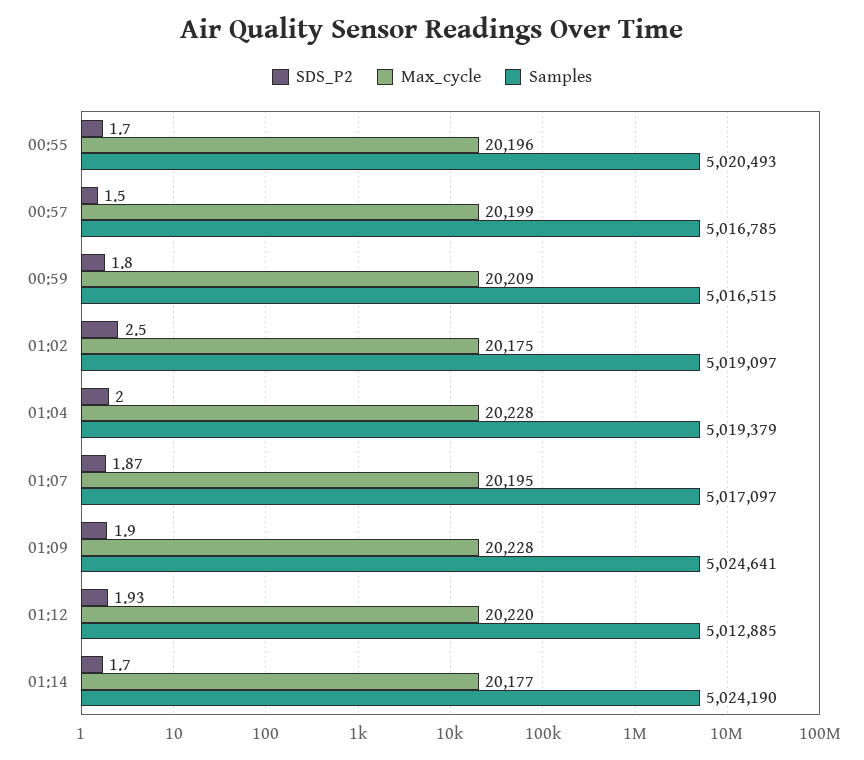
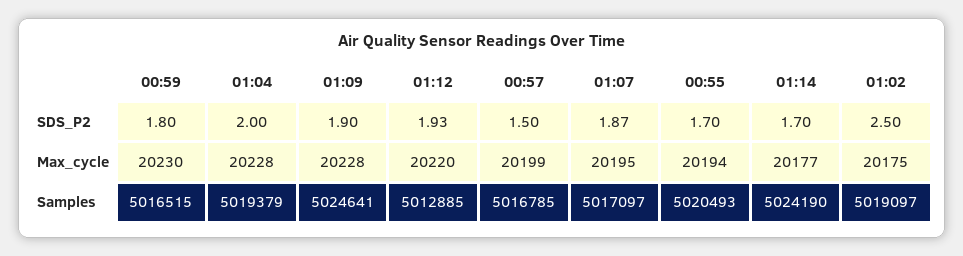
  {
    "SDS_P2": {
      "00:55": 1.7,
      "00:57": 1.5,
      "00:59": 1.8,
      "01:02": 2.5,
      "01:04": 2,
      "01:07": 1.87,
      "01:09": 1.9,
      "01:12": 1.93,
      "01:14": 1.7
    },
    "Max_cycle": {
-     "00:55": 20196,
+     "00:55": 20194,
      "00:57": 20199,
-     "00:59": 20209,
+     "00:59": 20230,
      "01:02": 20175,
      "01:04": 20228,
      "01:07": 20195,
      "01:09": 20228,
      "01:12": 20220,
      "01:14": 20177
    },
    "Samples": {
      "00:55": 5020493,
      "00:57": 5016785,
      "00:59": 5016515,
      "01:02": 5019097,
      "01:04": 5019379,
      "01:07": 5017097,
      "01:09": 5024641,
      "01:12": 5012885,
      "01:14": 5024190
    }
  }

